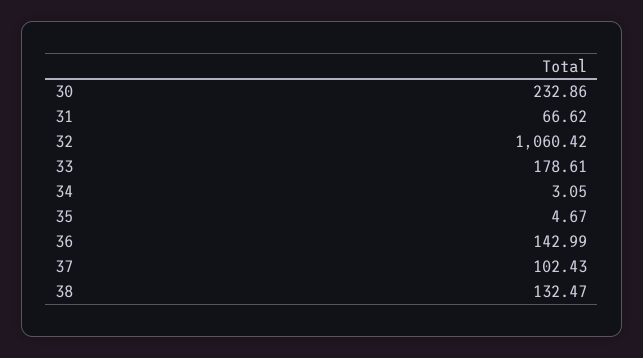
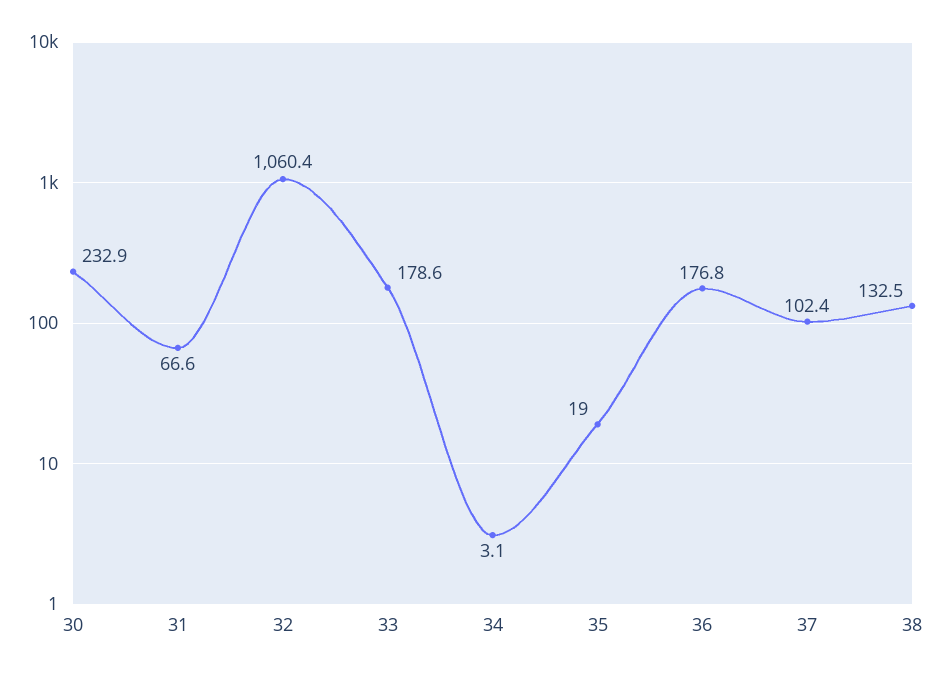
  {
    "30": 232.86,
    "31": 66.62,
    "32": 1060.42,
    "33": 178.61,
    "34": 3.05,
-   "35": 4.67,
+   "35": 19,
-   "36": 142.99,
+   "36": 176.8,
    "37": 102.43,
    "38": 132.47
  }

